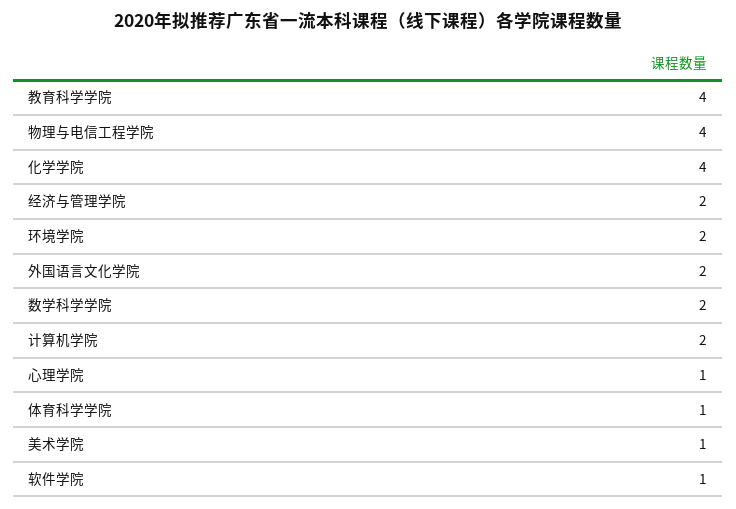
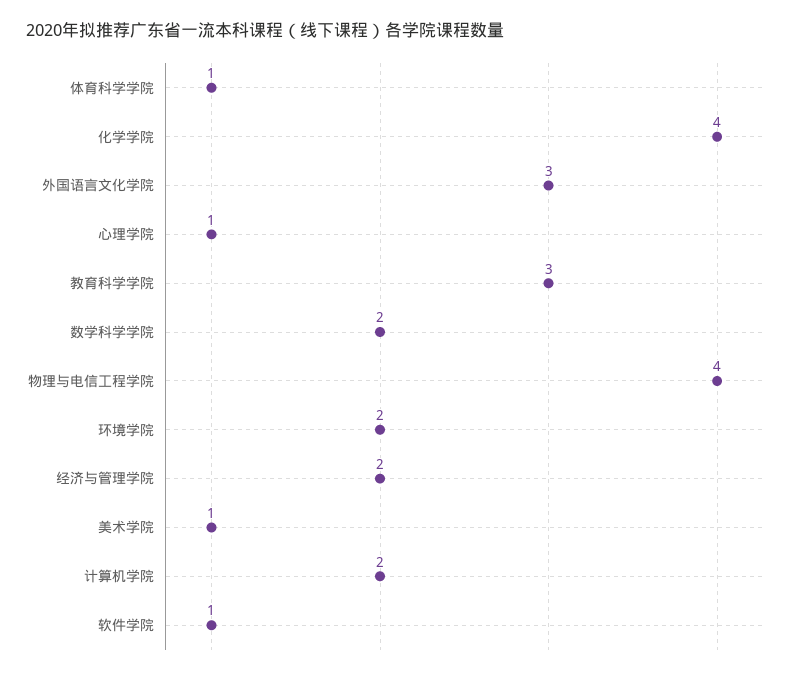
  {
-   "教育科学学院": 4,
+   "教育科学学院": 3,
    "物理与电信工程学院": 4,
    "化学学院": 4,
    "经济与管理学院": 2,
    "环境学院": 2,
-   "外国语言文化学院": 2,
+   "外国语言文化学院": 3,
    "数学科学学院": 2,
    "计算机学院": 2,
    "心理学院": 1,
    "体育科学学院": 1,
    "美术学院": 1,
    "软件学院": 1
  }

